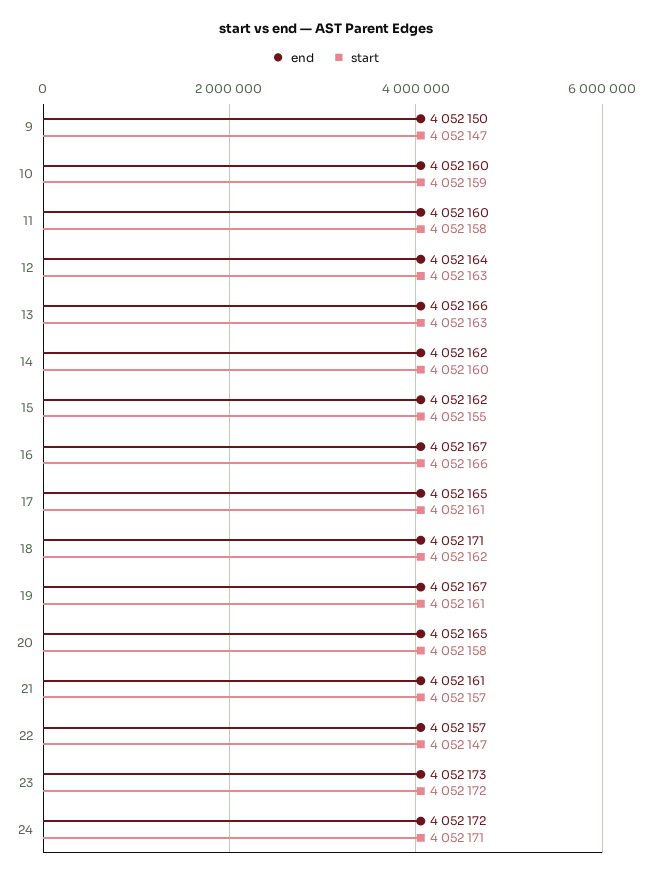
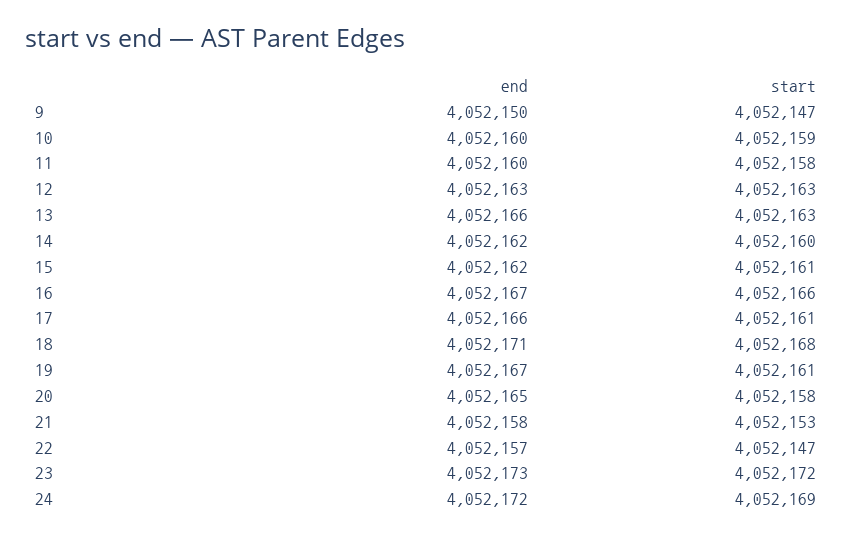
  {
    "end": {
      "9": 4052150,
      "10": 4052160,
      "11": 4052160,
-     "12": 4052164,
+     "12": 4052163,
      "13": 4052166,
      "14": 4052162,
      "15": 4052162,
      "16": 4052167,
-     "17": 4052165,
+     "17": 4052166,
      "18": 4052171,
      "19": 4052167,
      "20": 4052165,
-     "21": 4052161,
+     "21": 4052158,
      "22": 4052157,
      "23": 4052173,
      "24": 4052172
    },
    "start": {
      "9": 4052147,
      "10": 4052159,
      "11": 4052158,
      "12": 4052163,
      "13": 4052163,
      "14": 4052160,
-     "15": 4052155,
+     "15": 4052161,
      "16": 4052166,
      "17": 4052161,
-     "18": 4052162,
+     "18": 4052168,
      "19": 4052161,
      "20": 4052158,
-     "21": 4052157,
+     "21": 4052153,
      "22": 4052147,
      "23": 4052172,
-     "24": 4052171
+     "24": 4052169
    }
  }

